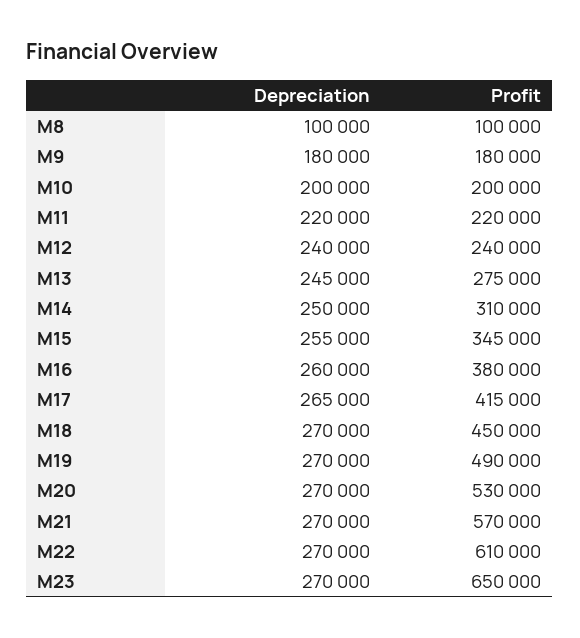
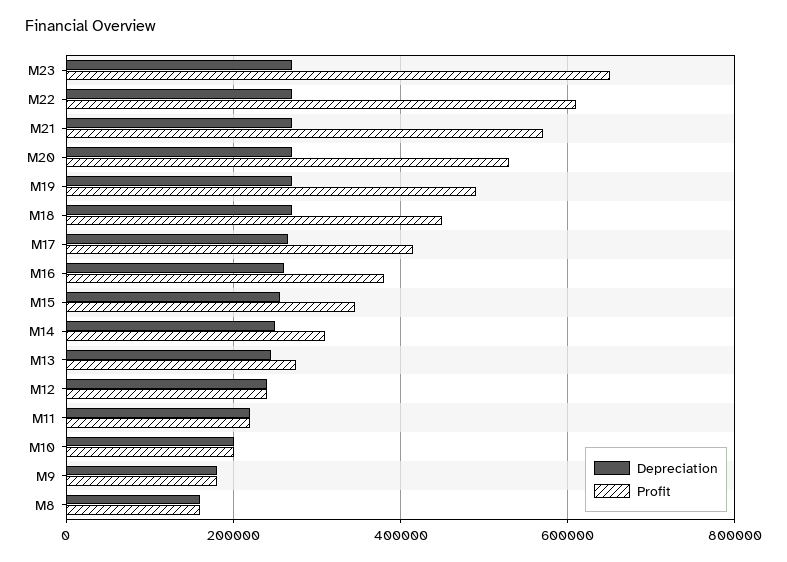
  {
    "Depreciation": {
-     "M8": 100000,
+     "M8": 160000,
      "M9": 180000,
      "M10": 200000,
      "M11": 220000,
      "M12": 240000,
      "M13": 245000,
      "M14": 250000,
      "M15": 255000,
      "M16": 260000,
      "M17": 265000,
      "M18": 270000,
      "M19": 270000,
      "M20": 270000,
      "M21": 270000,
      "M22": 270000,
      "M23": 270000
    },
    "Profit": {
-     "M8": 100000,
+     "M8": 160000,
      "M9": 180000,
      "M10": 200000,
      "M11": 220000,
      "M12": 240000,
      "M13": 275000,
      "M14": 310000,
      "M15": 345000,
      "M16": 380000,
      "M17": 415000,
      "M18": 450000,
      "M19": 490000,
      "M20": 530000,
      "M21": 570000,
      "M22": 610000,
      "M23": 650000
    }
  }

